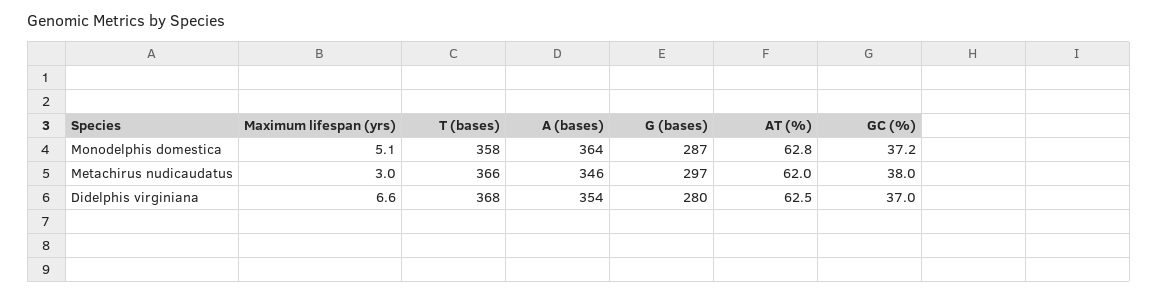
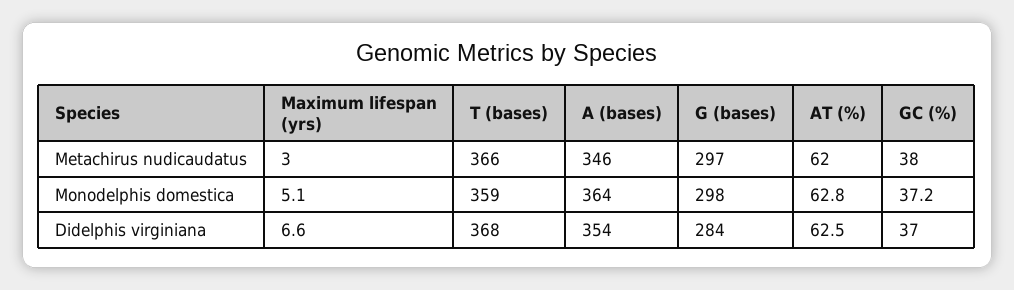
  {
    "Maximum lifespan (yrs)": {
      "Monodelphis domestica": 5.1,
      "Metachirus nudicaudatus": 3,
      "Didelphis virginiana": 6.6
    },
    "T (bases)": {
-     "Monodelphis domestica": 358,
+     "Monodelphis domestica": 359,
      "Metachirus nudicaudatus": 366,
      "Didelphis virginiana": 368
    },
    "A (bases)": {
      "Monodelphis domestica": 364,
      "Metachirus nudicaudatus": 346,
      "Didelphis virginiana": 354
    },
    "G (bases)": {
-     "Monodelphis domestica": 287,
+     "Monodelphis domestica": 298,
      "Metachirus nudicaudatus": 297,
-     "Didelphis virginiana": 280
+     "Didelphis virginiana": 284
    },
    "AT (%)": {
      "Monodelphis domestica": 62.8,
      "Metachirus nudicaudatus": 62,
      "Didelphis virginiana": 62.5
    },
    "GC (%)": {
      "Monodelphis domestica": 37.2,
      "Metachirus nudicaudatus": 38,
      "Didelphis virginiana": 37
    }
  }

